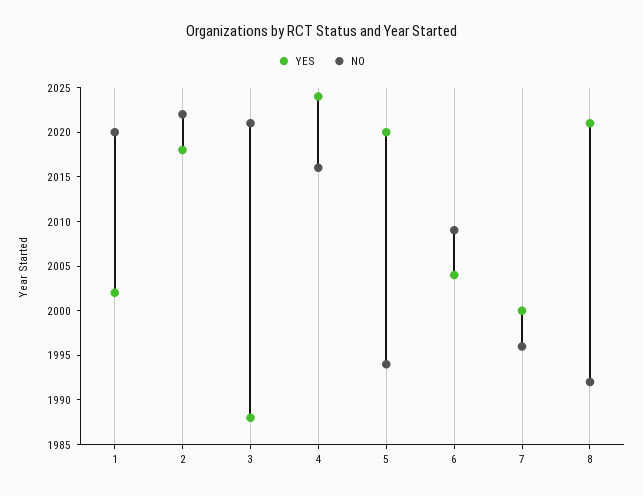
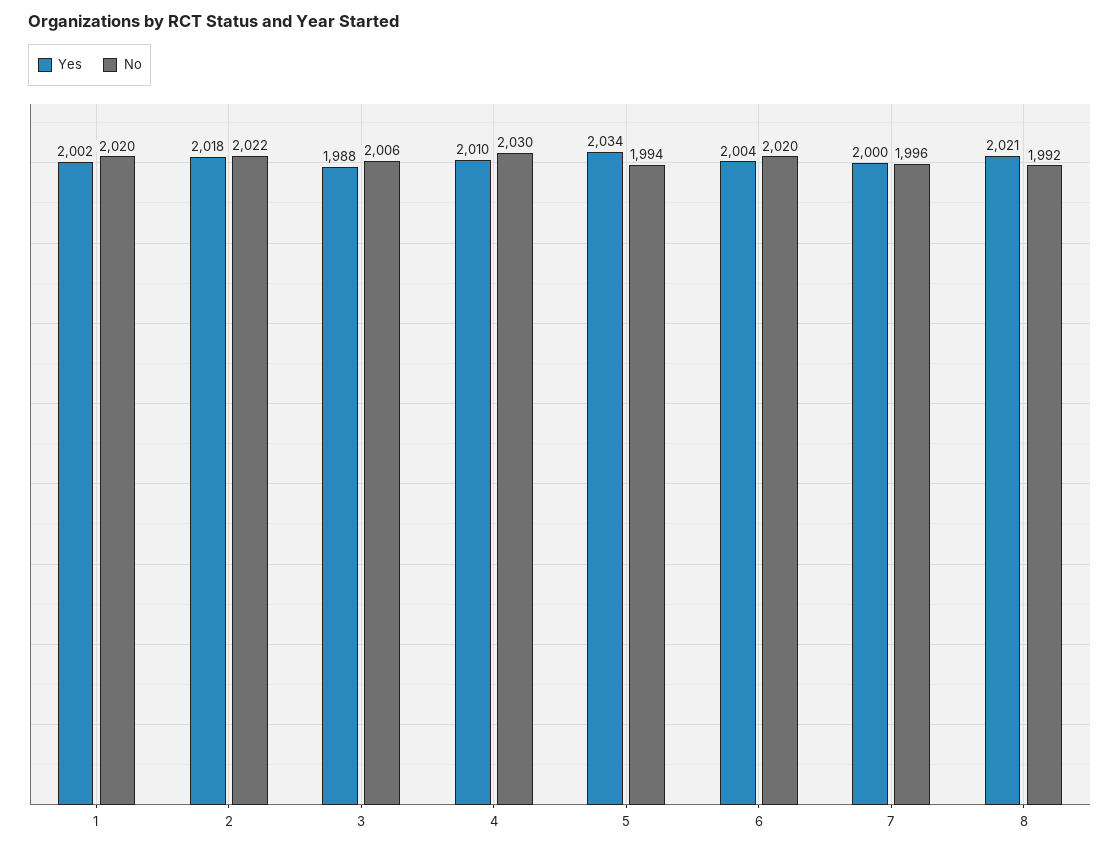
  {
    "YES": {
      "1": 2002,
      "2": 2018,
      "3": 1988,
-     "4": 2024,
+     "4": 2010,
-     "5": 2020,
+     "5": 2034,
      "6": 2004,
      "7": 2000,
      "8": 2021
    },
    "NO": {
      "1": 2020,
      "2": 2022,
-     "3": 2021,
+     "3": 2006,
-     "4": 2016,
+     "4": 2030,
      "5": 1994,
-     "6": 2009,
+     "6": 2020,
      "7": 1996,
      "8": 1992
    }
  }

